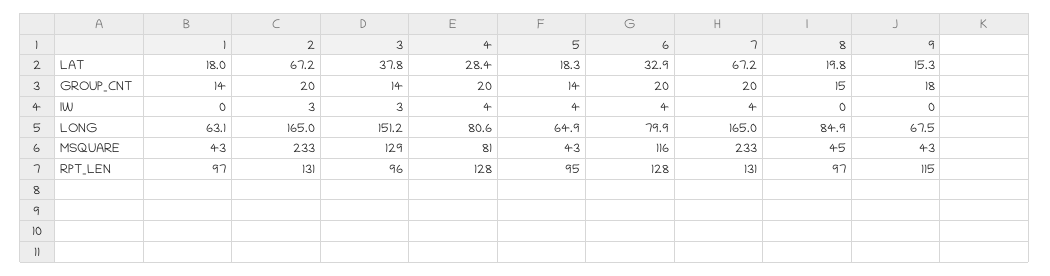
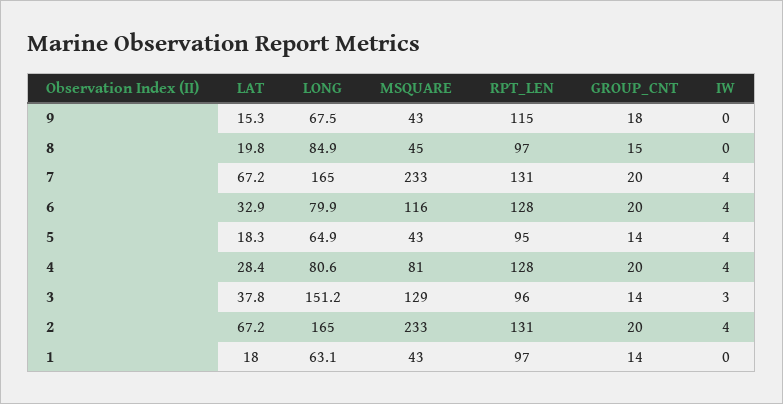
  {
    "1": {
      "LAT": 18,
      "GROUP_CNT": 14,
      "IW": 0,
      "LONG": 63.1,
      "MSQUARE": 43,
      "RPT_LEN": 97
    },
    "2": {
      "LAT": 67.2,
      "GROUP_CNT": 20,
-     "IW": 3,
+     "IW": 4,
      "LONG": 165,
      "MSQUARE": 233,
      "RPT_LEN": 131
    },
    "3": {
      "LAT": 37.8,
      "GROUP_CNT": 14,
      "IW": 3,
      "LONG": 151.2,
      "MSQUARE": 129,
      "RPT_LEN": 96
    },
    "4": {
      "LAT": 28.4,
      "GROUP_CNT": 20,
      "IW": 4,
      "LONG": 80.6,
      "MSQUARE": 81,
      "RPT_LEN": 128
    },
    "5": {
      "LAT": 18.3,
      "GROUP_CNT": 14,
      "IW": 4,
      "LONG": 64.9,
      "MSQUARE": 43,
      "RPT_LEN": 95
    },
    "6": {
      "LAT": 32.9,
      "GROUP_CNT": 20,
      "IW": 4,
      "LONG": 79.9,
      "MSQUARE": 116,
      "RPT_LEN": 128
    },
    "7": {
      "LAT": 67.2,
      "GROUP_CNT": 20,
      "IW": 4,
      "LONG": 165,
      "MSQUARE": 233,
      "RPT_LEN": 131
    },
    "8": {
      "LAT": 19.8,
      "GROUP_CNT": 15,
      "IW": 0,
      "LONG": 84.9,
      "MSQUARE": 45,
      "RPT_LEN": 97
    },
    "9": {
      "LAT": 15.3,
      "GROUP_CNT": 18,
      "IW": 0,
      "LONG": 67.5,
      "MSQUARE": 43,
      "RPT_LEN": 115
    }
  }

